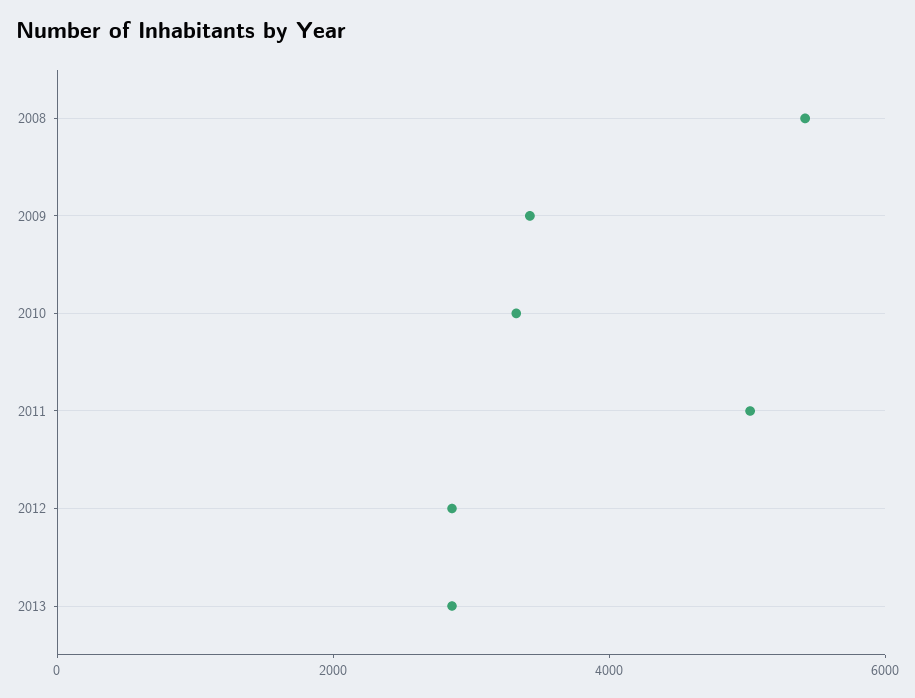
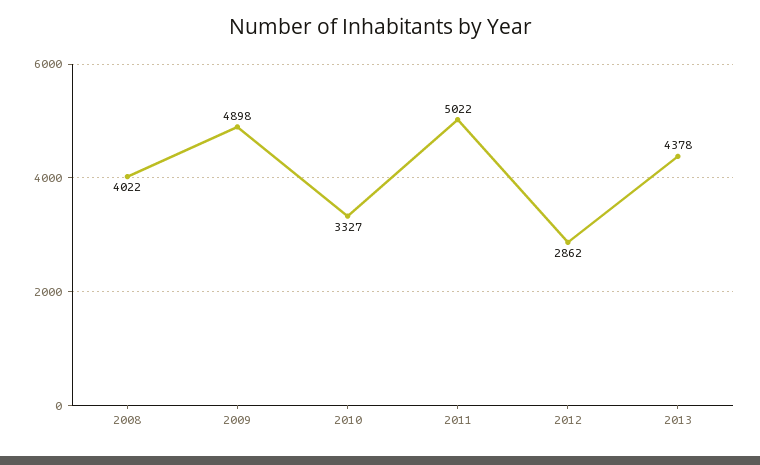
  {
-   "2008": 5500,
+   "2008": 4022,
-   "2009": 3500,
+   "2009": 4898,
    "2010": 3327,
    "2011": 5022,
    "2012": 2862,
-   "2013": 3000
+   "2013": 4378
  }

